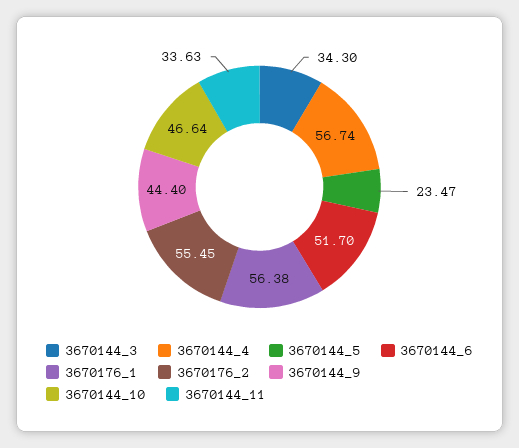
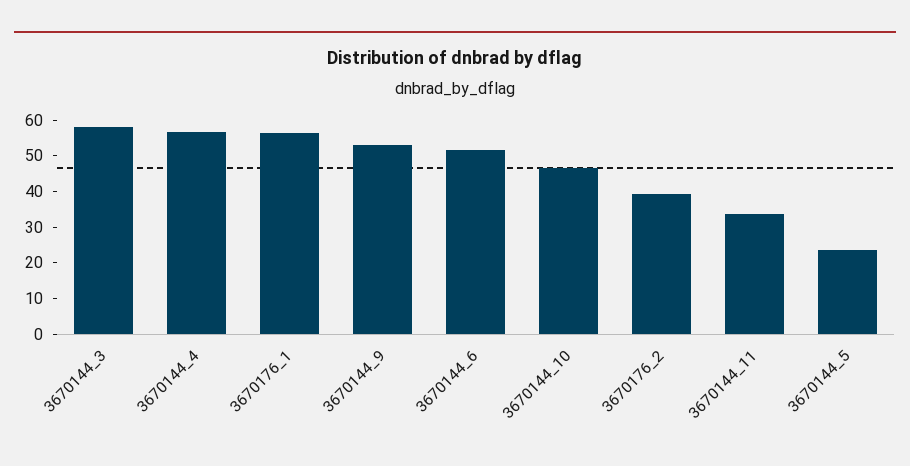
  {
-   "3670144_3": 34.3,
+   "3670144_3": 57.5,
    "3670144_4": 56.74,
    "3670144_5": 23.47,
    "3670144_6": 51.7,
    "3670176_1": 56.38,
-   "3670176_2": 55.45,
+   "3670176_2": 40,
-   "3670144_9": 44.4,
+   "3670144_9": 52.5,
    "3670144_10": 46.64,
    "3670144_11": 33.63
  }

